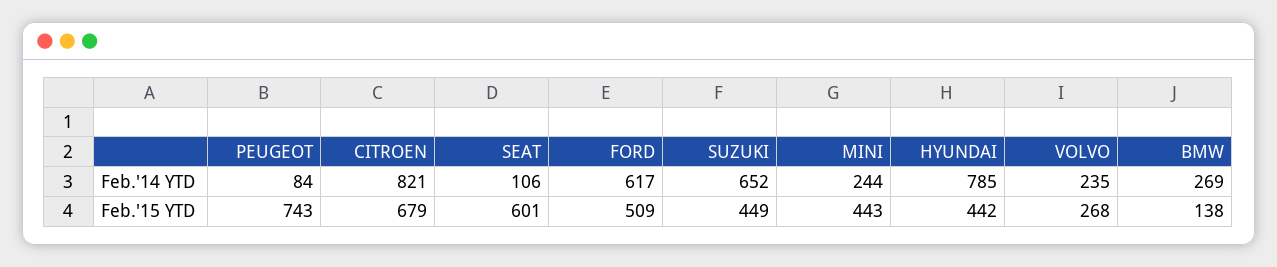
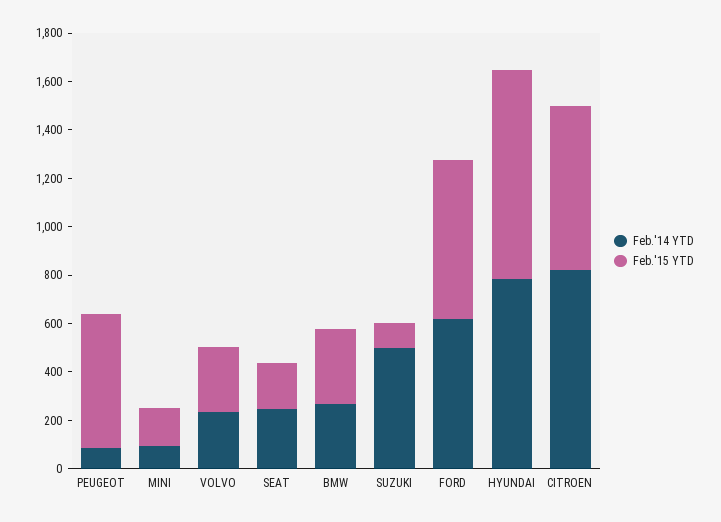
  {
    "Feb.'14 YTD": {
      "PEUGEOT": 84,
      "CITROEN": 821,
-     "SEAT": 106,
+     "SEAT": 250,
      "FORD": 617,
-     "SUZUKI": 652,
+     "SUZUKI": 500,
-     "MINI": 244,
+     "MINI": 100,
      "HYUNDAI": 785,
      "VOLVO": 235,
      "BMW": 269
    },
    "Feb.'15 YTD": {
-     "PEUGEOT": 743,
+     "PEUGEOT": 550,
      "CITROEN": 679,
-     "SEAT": 601,
+     "SEAT": 200,
-     "FORD": 509,
+     "FORD": 650,
-     "SUZUKI": 449,
+     "SUZUKI": 100,
-     "MINI": 443,
+     "MINI": 150,
-     "HYUNDAI": 442,
+     "HYUNDAI": 850,
      "VOLVO": 268,
-     "BMW": 138
+     "BMW": 300
    }
  }

